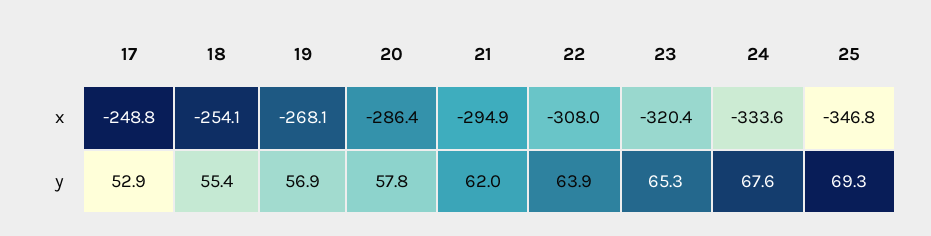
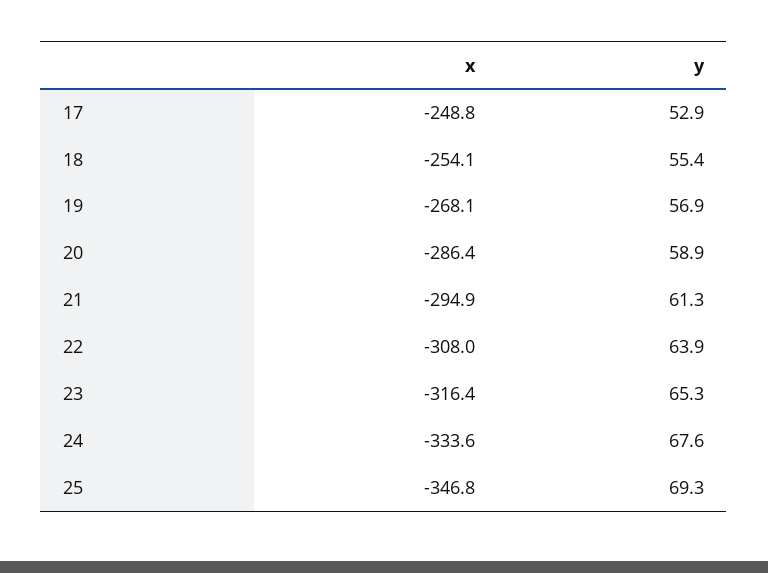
  {
    "17": {
      "x": -248.8,
      "y": 52.9
    },
    "18": {
      "x": -254.1,
      "y": 55.4
    },
    "19": {
      "x": -268.1,
      "y": 56.9
    },
    "20": {
      "x": -286.4,
-     "y": 57.8
+     "y": 58.9
    },
    "21": {
      "x": -294.9,
-     "y": 62
+     "y": 61.3
    },
    "22": {
      "x": -308,
      "y": 63.9
    },
    "23": {
-     "x": -320.4,
+     "x": -316.4,
      "y": 65.3
    },
    "24": {
      "x": -333.6,
      "y": 67.6
    },
    "25": {
      "x": -346.8,
      "y": 69.3
    }
  }

